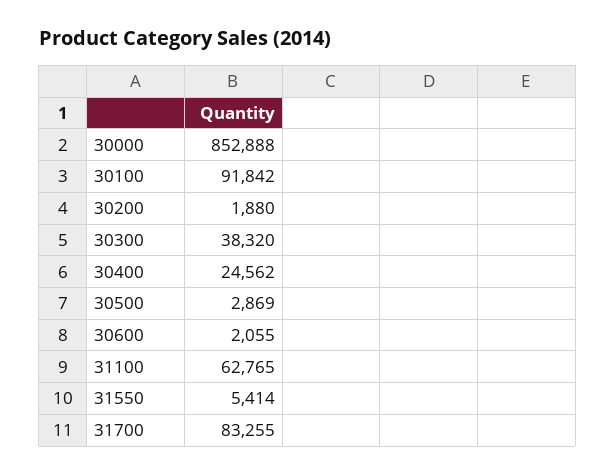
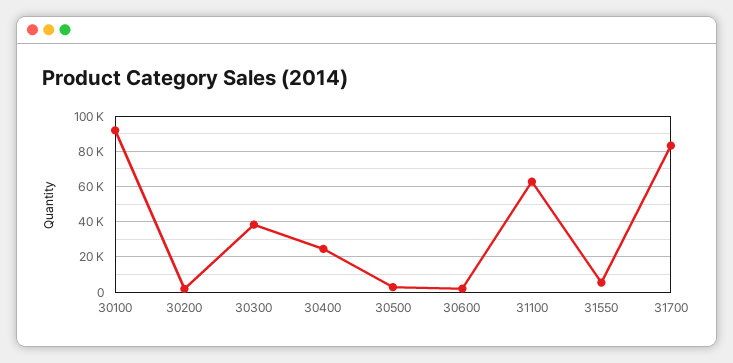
  {
-   "30000": 852888,
    "30100": 91842,
    "30200": 1880,
    "30300": 38320,
    "30400": 24562,
    "30500": 2869,
    "30600": 2055,
    "31100": 62765,
    "31550": 5414,
    "31700": 83255
  }

